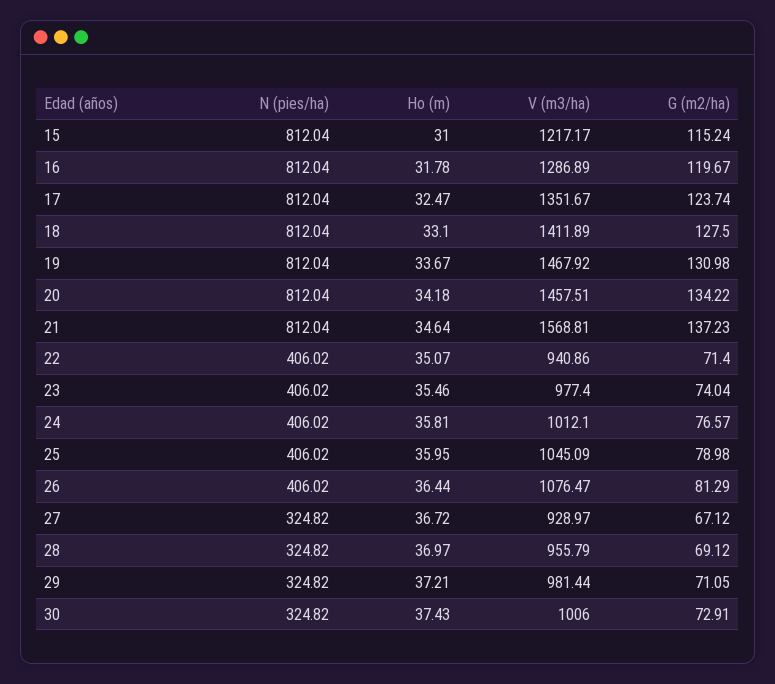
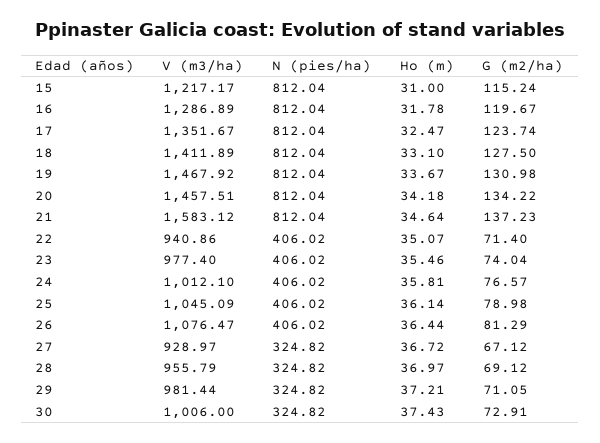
  {
    "N (pies/ha)": {
      "15": 812.04,
      "16": 812.04,
      "17": 812.04,
      "18": 812.04,
      "19": 812.04,
      "20": 812.04,
      "21": 812.04,
      "22": 406.02,
      "23": 406.02,
      "24": 406.02,
      "25": 406.02,
      "26": 406.02,
      "27": 324.82,
      "28": 324.82,
      "29": 324.82,
      "30": 324.82
    },
    "Ho (m)": {
      "15": 31,
      "16": 31.78,
      "17": 32.47,
      "18": 33.1,
      "19": 33.67,
      "20": 34.18,
      "21": 34.64,
      "22": 35.07,
      "23": 35.46,
      "24": 35.81,
-     "25": 35.95,
+     "25": 36.14,
      "26": 36.44,
      "27": 36.72,
      "28": 36.97,
      "29": 37.21,
      "30": 37.43
    },
    "V (m3/ha)": {
      "15": 1217.17,
      "16": 1286.89,
      "17": 1351.67,
      "18": 1411.89,
      "19": 1467.92,
      "20": 1457.51,
-     "21": 1568.81,
+     "21": 1583.12,
      "22": 940.86,
      "23": 977.4,
      "24": 1012.1,
      "25": 1045.09,
      "26": 1076.47,
      "27": 928.97,
      "28": 955.79,
      "29": 981.44,
      "30": 1006
    },
    "G (m2/ha)": {
      "15": 115.24,
      "16": 119.67,
      "17": 123.74,
      "18": 127.5,
      "19": 130.98,
      "20": 134.22,
      "21": 137.23,
      "22": 71.4,
      "23": 74.04,
      "24": 76.57,
      "25": 78.98,
      "26": 81.29,
      "27": 67.12,
      "28": 69.12,
      "29": 71.05,
      "30": 72.91
    }
  }

